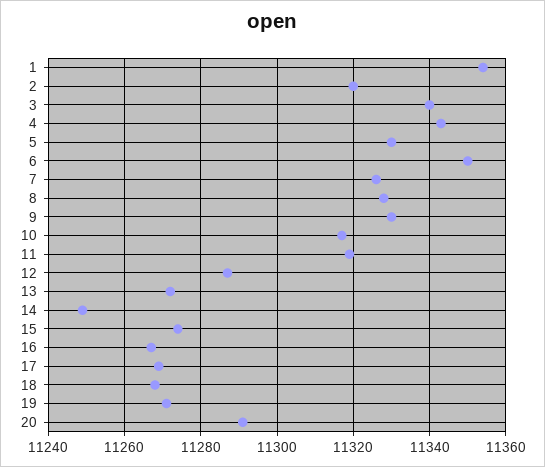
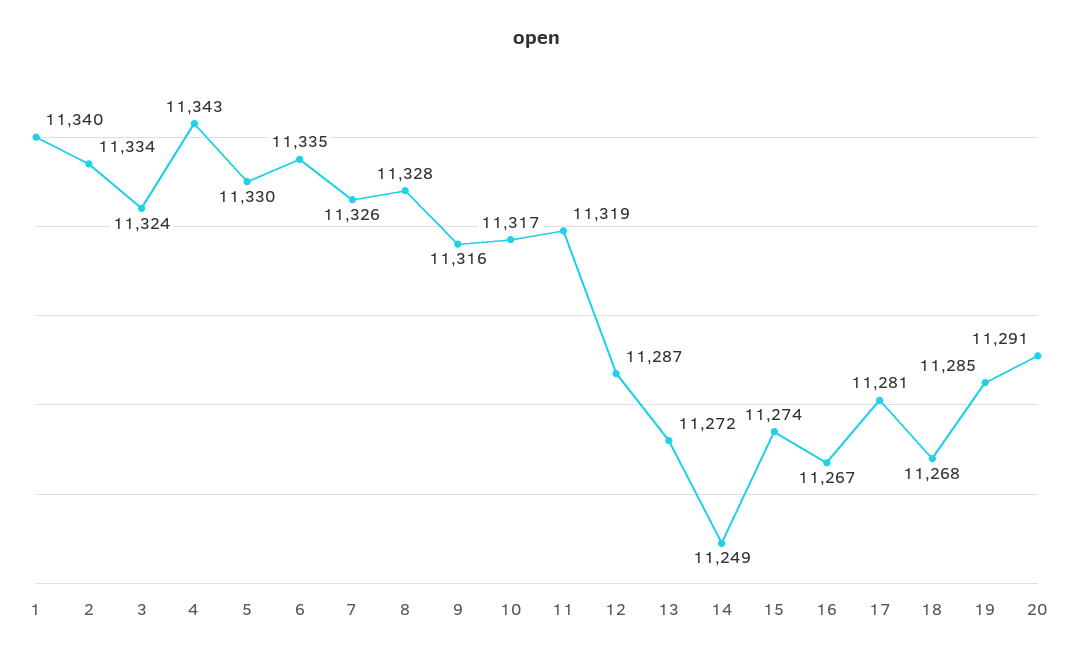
  {
-   "1": 11355,
+   "1": 11340,
-   "2": 11320,
+   "2": 11334,
-   "3": 11340,
+   "3": 11324,
    "4": 11343,
    "5": 11330,
-   "6": 11350,
+   "6": 11335,
    "7": 11326,
    "8": 11328,
-   "9": 11330,
+   "9": 11316,
    "10": 11317,
    "11": 11319,
    "12": 11287,
    "13": 11272,
    "14": 11249,
    "15": 11274,
    "16": 11267,
-   "17": 11270,
+   "17": 11281,
    "18": 11268,
-   "19": 11270,
+   "19": 11285,
    "20": 11291
  }

